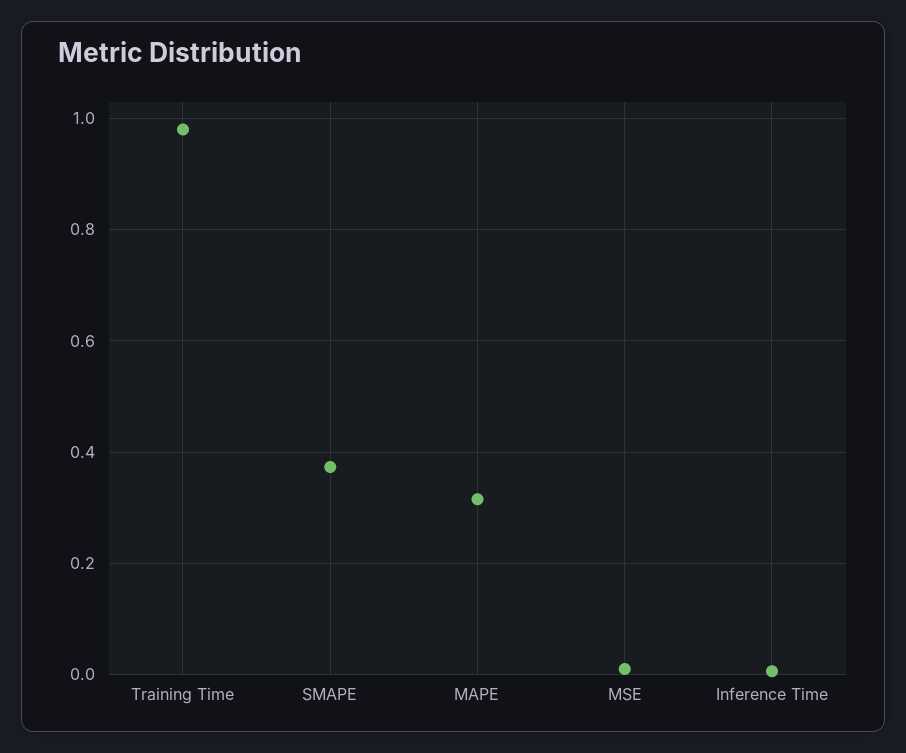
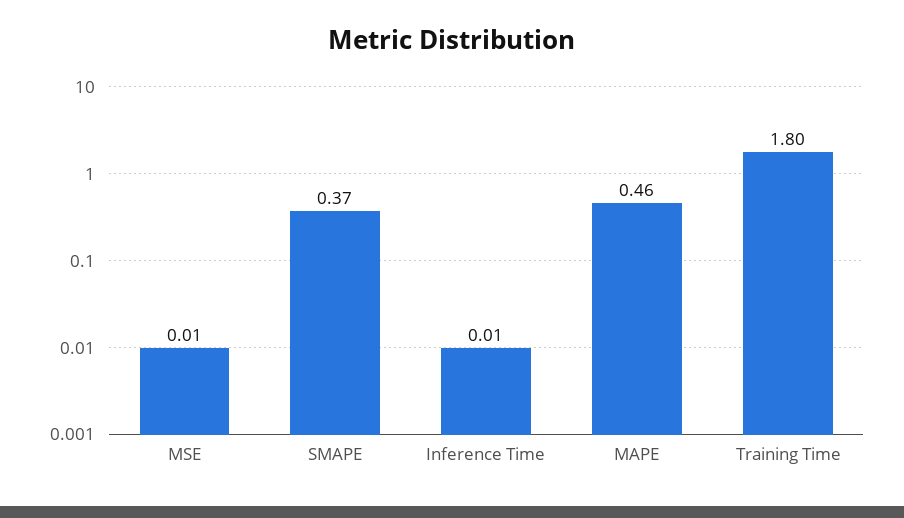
  {
-   "Training Time": 0.98,
+   "Training Time": 1.8,
    "SMAPE": 0.37,
-   "MAPE": 0.32,
+   "MAPE": 0.46,
    "MSE": 0.01,
    "Inference Time": 0.01
  }

